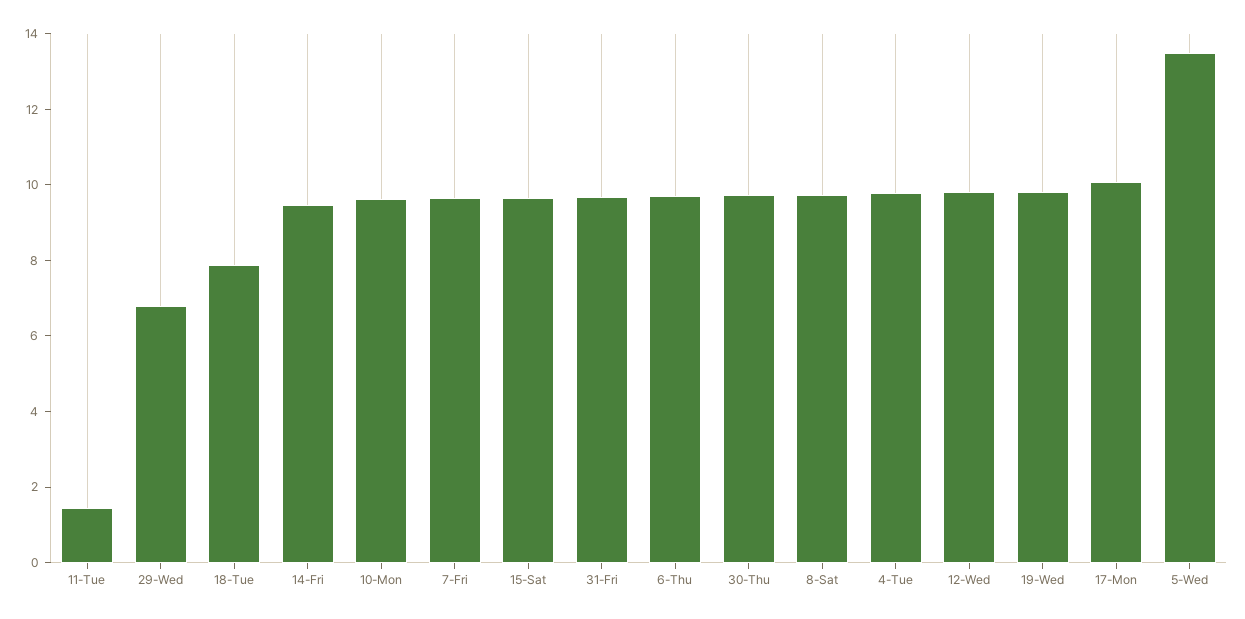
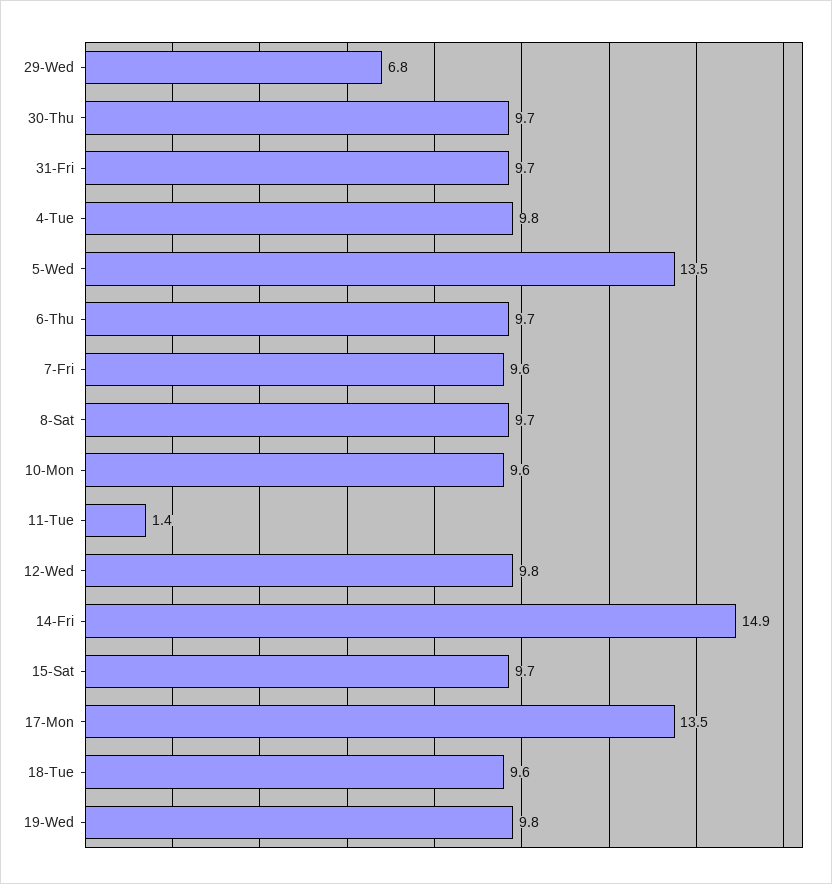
  {
    "11-Tue": 1.4,
    "29-Wed": 6.8,
-   "18-Tue": 8,
+   "18-Tue": 9.6,
-   "14-Fri": 9.5,
+   "14-Fri": 14.9,
    "10-Mon": 9.6,
    "7-Fri": 9.6,
    "15-Sat": 9.7,
    "31-Fri": 9.7,
    "6-Thu": 9.7,
    "30-Thu": 9.7,
    "8-Sat": 9.7,
    "4-Tue": 9.8,
    "12-Wed": 9.8,
    "19-Wed": 9.8,
-   "17-Mon": 10,
+   "17-Mon": 13.5,
    "5-Wed": 13.5
  }

